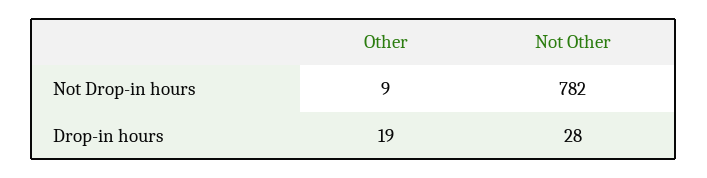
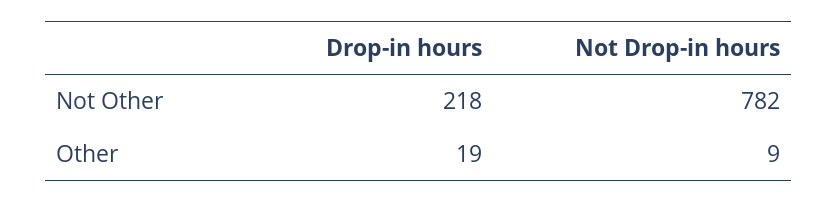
  {
    "Other": {
      "Not Drop-in hours": 9,
      "Drop-in hours": 19
    },
    "Not Other": {
      "Not Drop-in hours": 782,
-     "Drop-in hours": 28
+     "Drop-in hours": 218
    }
  }

